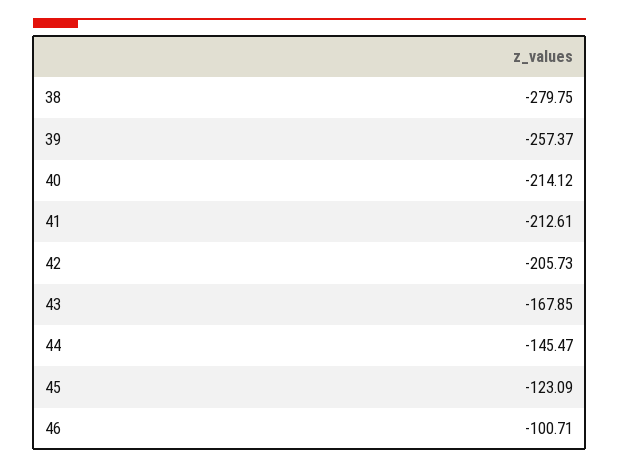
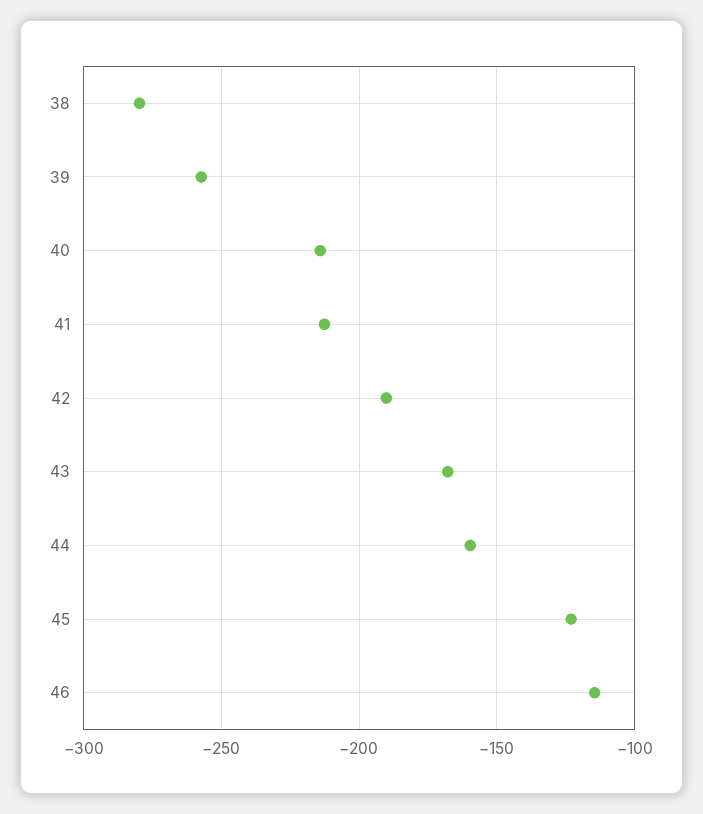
  {
    "38": -279.75,
    "39": -257.37,
    "40": -214.12,
    "41": -212.61,
-   "42": -205.73,
+   "42": -190,
    "43": -167.85,
-   "44": -145.47,
+   "44": -160,
    "45": -123.09,
-   "46": -100.71
+   "46": -115
  }

